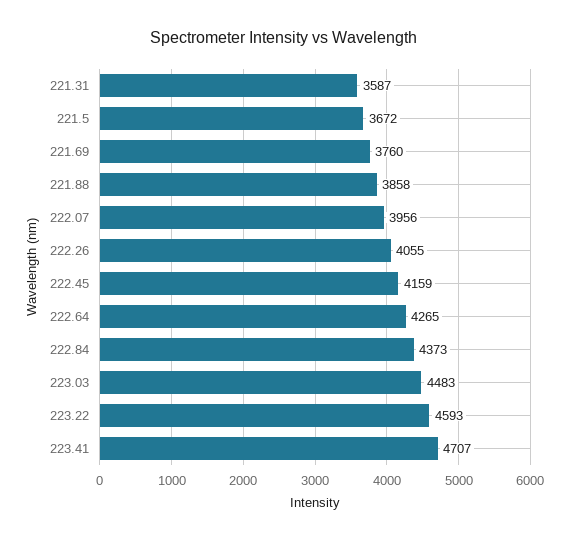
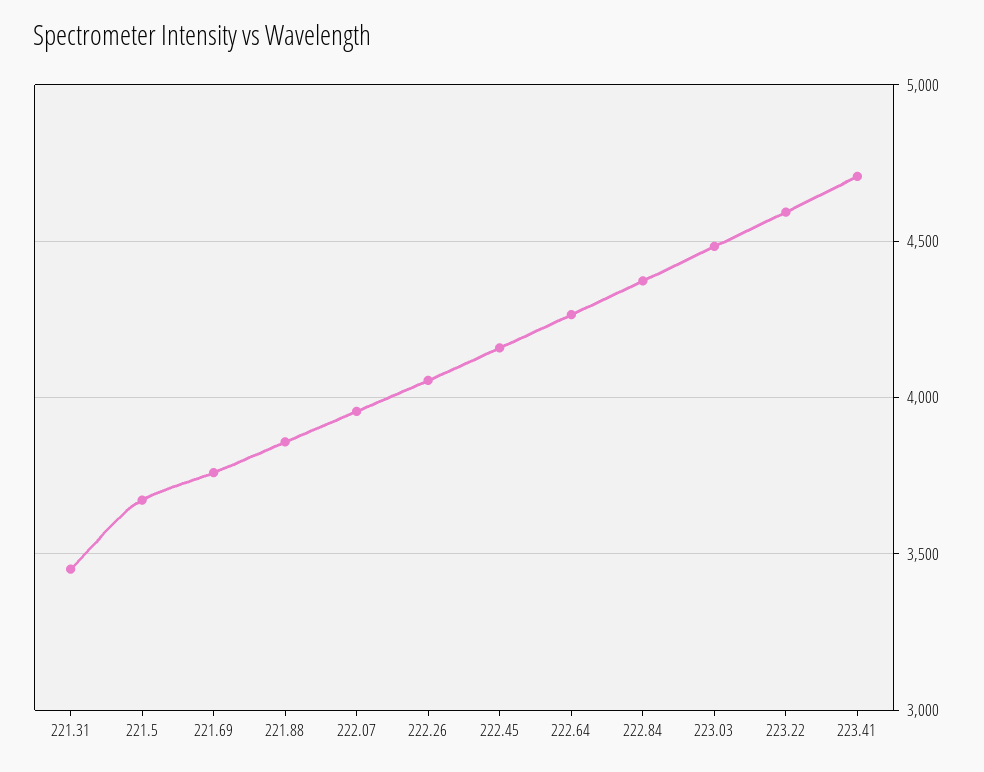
  {
-   "221.31": 3587,
+   "221.31": 3450,
    "221.5": 3672,
    "221.69": 3760,
    "221.88": 3858,
    "222.07": 3956,
    "222.26": 4055,
    "222.45": 4159,
    "222.64": 4265,
    "222.84": 4373,
    "223.03": 4483,
    "223.22": 4593,
    "223.41": 4707
  }

